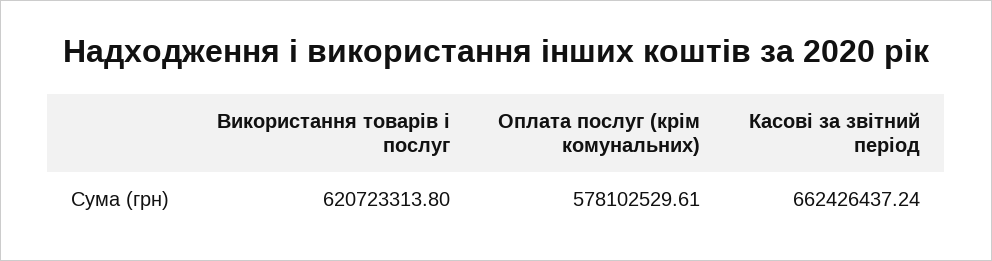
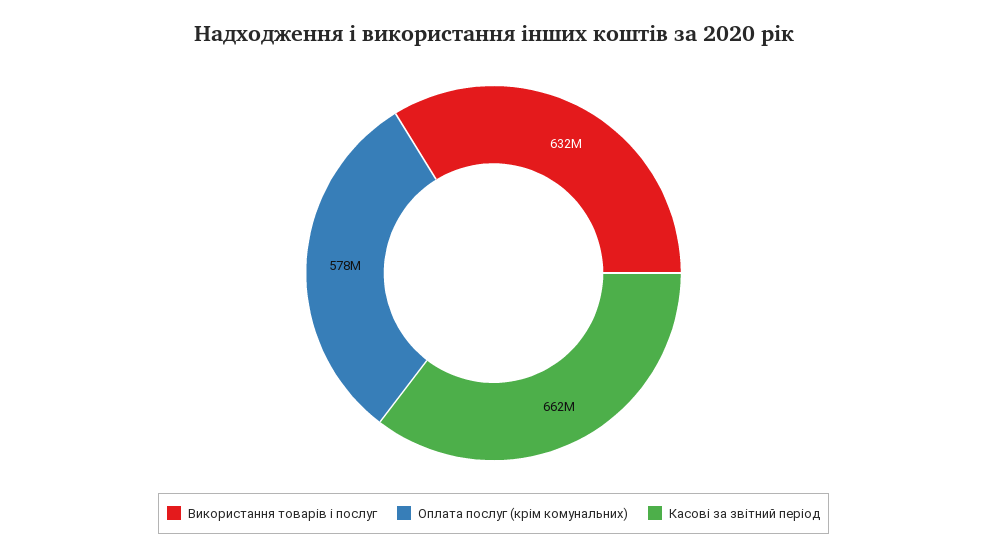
  {
-   "Використання товарів і послуг": 620723313.8,
+   "Використання товарів і послуг": 632000000,
    "Оплата послуг (крім комунальних)": 578102529.61,
    "Касові за звітний період": 662426437.24
  }

